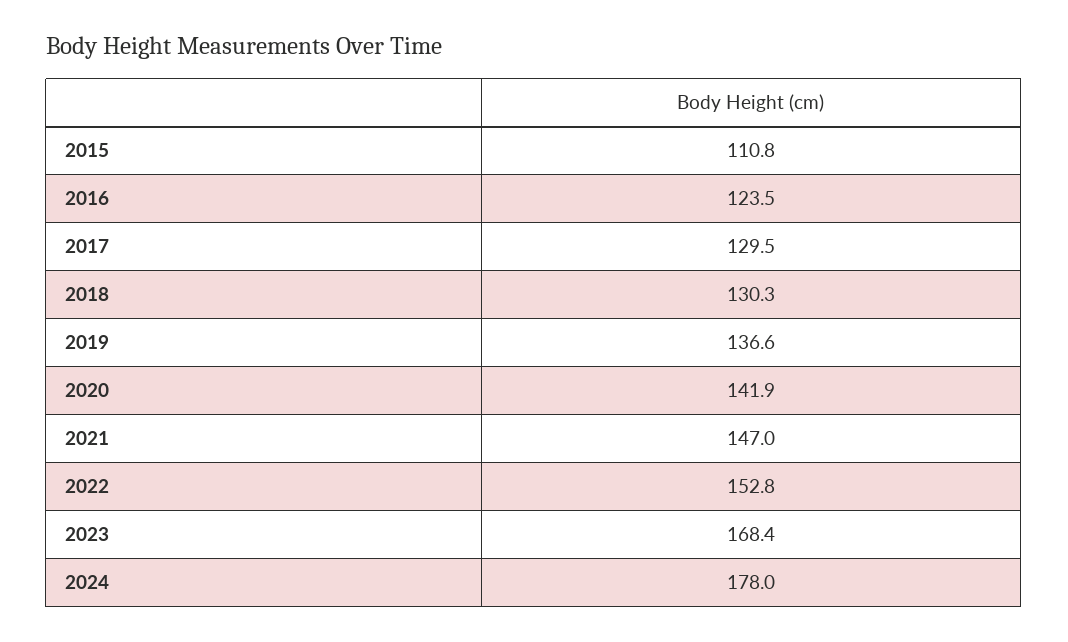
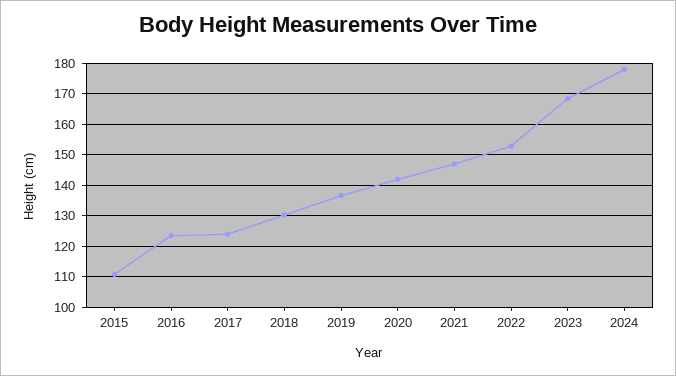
  {
    "2015": 110.8,
    "2016": 123.5,
-   "2017": 129.5,
+   "2017": 124,
    "2018": 130.3,
    "2019": 136.6,
    "2020": 141.9,
    "2021": 147,
    "2022": 152.8,
    "2023": 168.4,
    "2024": 178
  }

